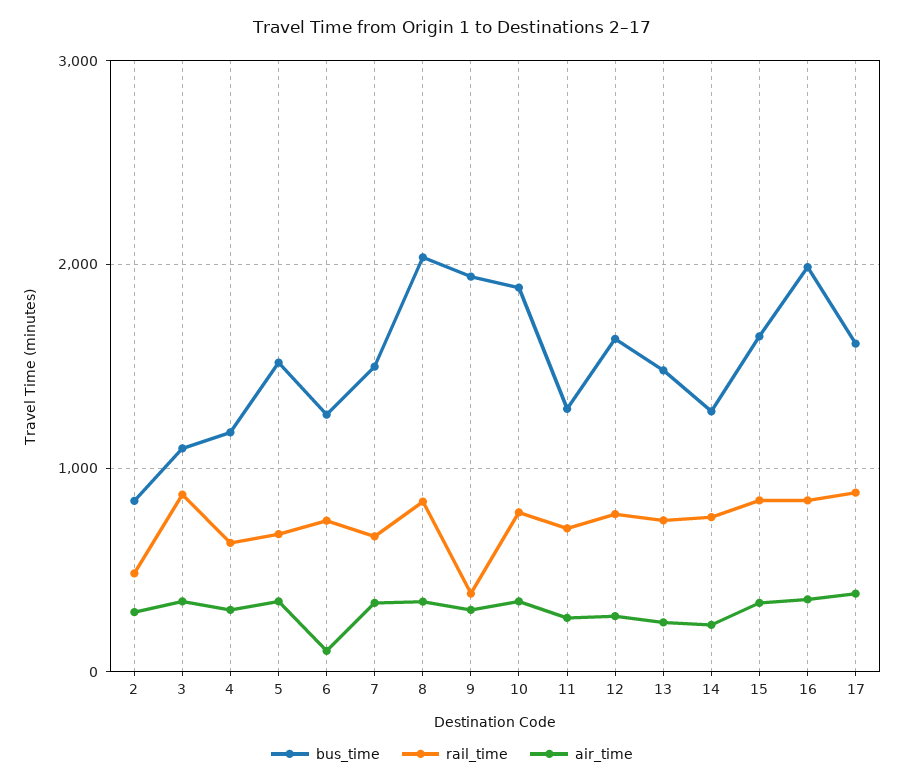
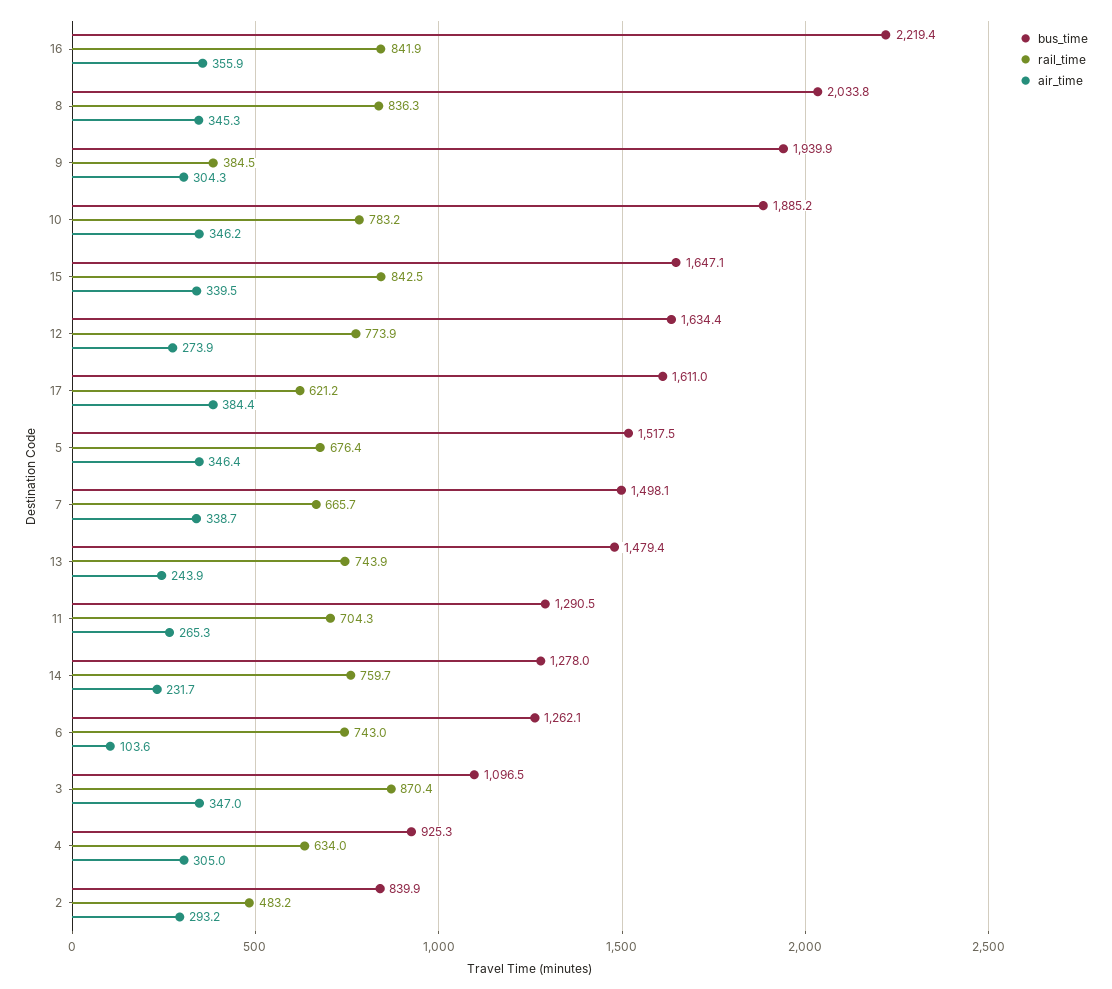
  {
    "bus_time": {
      "2": 839.9,
      "3": 1096.5,
-     "4": 1200,
+     "4": 925.3,
      "5": 1517.5,
      "6": 1262.1,
      "7": 1498.1,
      "8": 2033.8,
      "9": 1939.9,
      "10": 1885.2,
      "11": 1290.5,
      "12": 1634.4,
      "13": 1479.4,
      "14": 1278,
      "15": 1647.1,
-     "16": 2000,
+     "16": 2219.4,
      "17": 1611
    },
    "rail_time": {
      "2": 483.2,
      "3": 870.4,
      "4": 634,
      "5": 676.4,
      "6": 743,
      "7": 665.7,
      "8": 836.3,
      "9": 384.5,
      "10": 783.2,
      "11": 704.3,
      "12": 773.9,
      "13": 743.9,
      "14": 759.7,
      "15": 842.5,
      "16": 841.9,
-     "17": 900
+     "17": 621.2
    },
    "air_time": {
      "2": 293.2,
      "3": 347,
      "4": 305,
      "5": 346.4,
      "6": 103.6,
      "7": 338.7,
      "8": 345.3,
      "9": 304.3,
      "10": 346.2,
      "11": 265.3,
      "12": 273.9,
      "13": 243.9,
      "14": 231.7,
      "15": 339.5,
      "16": 355.9,
      "17": 384.4
    }
  }

